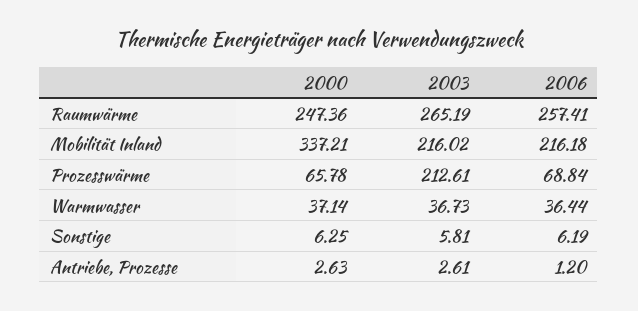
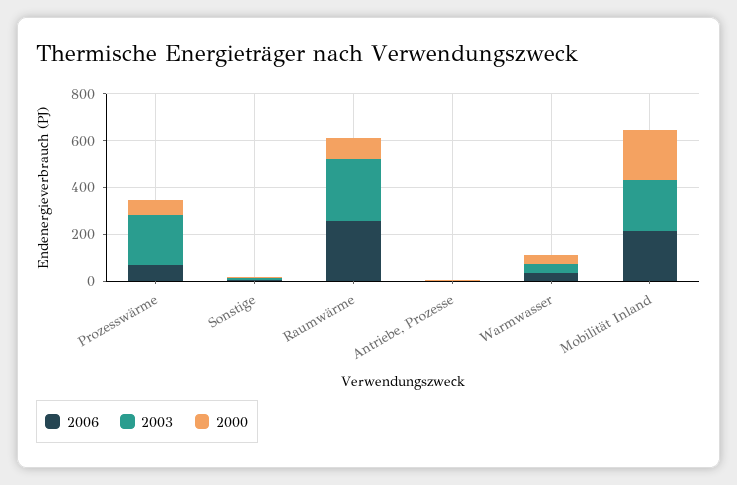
  {
    "2000": {
-     "Raumwärme": 247.36,
+     "Raumwärme": 100,
-     "Mobilität Inland": 337.21,
+     "Mobilität Inland": 200,
      "Prozesswärme": 65.78,
      "Warmwasser": 37.14,
      "Sonstige": 6.25,
      "Antriebe, Prozesse": 2.63
    },
    "2003": {
      "Raumwärme": 265.19,
      "Mobilität Inland": 216.02,
      "Prozesswärme": 212.61,
      "Warmwasser": 36.73,
      "Sonstige": 5.81,
      "Antriebe, Prozesse": 2.61
    },
    "2006": {
      "Raumwärme": 257.41,
      "Mobilität Inland": 216.18,
      "Prozesswärme": 68.84,
      "Warmwasser": 36.44,
      "Sonstige": 6.19,
      "Antriebe, Prozesse": 1.2
    }
  }

